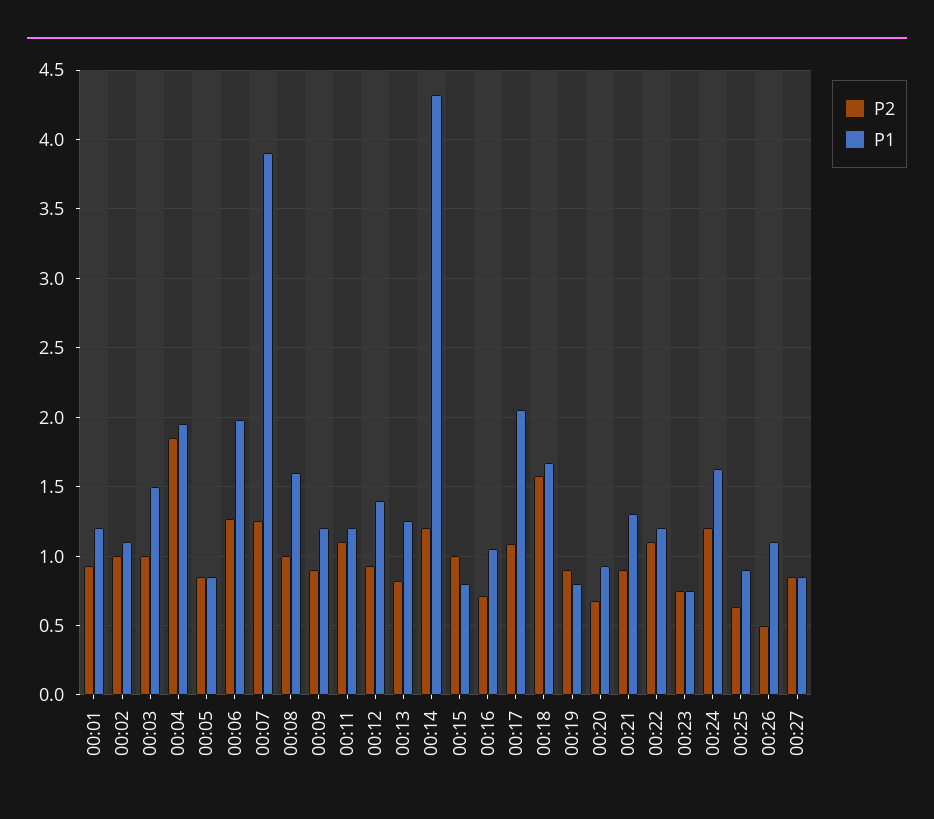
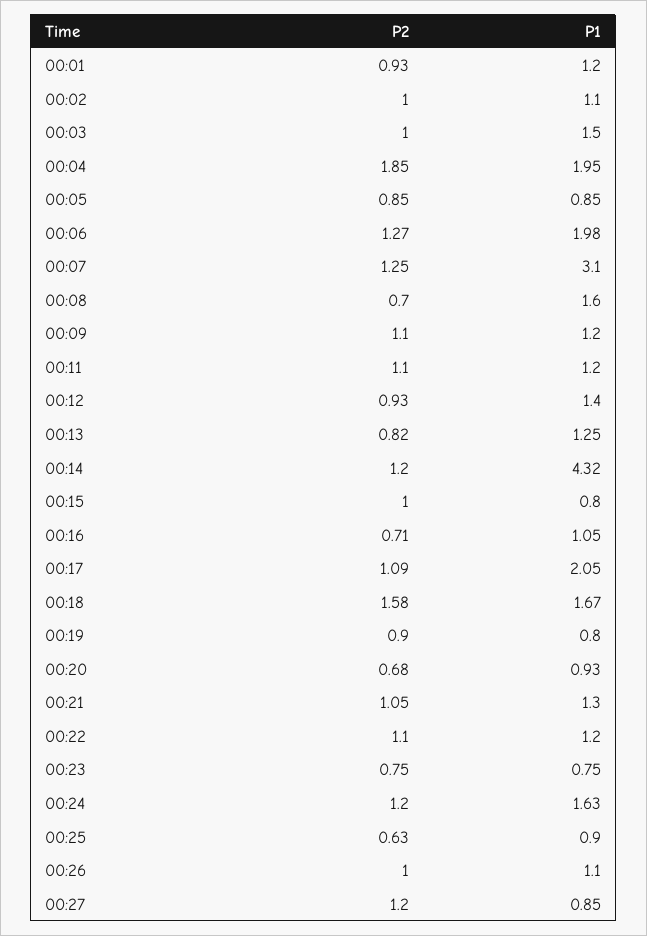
  {
    "P2": {
      "00:01": 0.93,
      "00:02": 1,
      "00:03": 1,
      "00:04": 1.85,
      "00:05": 0.85,
      "00:06": 1.27,
      "00:07": 1.25,
-     "00:08": 1,
+     "00:08": 0.7,
-     "00:09": 0.9,
+     "00:09": 1.1,
      "00:11": 1.1,
      "00:12": 0.93,
      "00:13": 0.82,
      "00:14": 1.2,
      "00:15": 1,
      "00:16": 0.71,
      "00:17": 1.09,
      "00:18": 1.58,
      "00:19": 0.9,
      "00:20": 0.68,
-     "00:21": 0.9,
+     "00:21": 1.05,
      "00:22": 1.1,
      "00:23": 0.75,
      "00:24": 1.2,
      "00:25": 0.63,
-     "00:26": 0.5,
+     "00:26": 1,
-     "00:27": 0.85
+     "00:27": 1.2
    },
    "P1": {
      "00:01": 1.2,
      "00:02": 1.1,
      "00:03": 1.5,
      "00:04": 1.95,
      "00:05": 0.85,
      "00:06": 1.98,
-     "00:07": 3.9,
+     "00:07": 3.1,
      "00:08": 1.6,
      "00:09": 1.2,
      "00:11": 1.2,
      "00:12": 1.4,
      "00:13": 1.25,
      "00:14": 4.32,
      "00:15": 0.8,
      "00:16": 1.05,
      "00:17": 2.05,
      "00:18": 1.67,
      "00:19": 0.8,
      "00:20": 0.93,
      "00:21": 1.3,
      "00:22": 1.2,
      "00:23": 0.75,
      "00:24": 1.63,
      "00:25": 0.9,
      "00:26": 1.1,
      "00:27": 0.85
    }
  }

